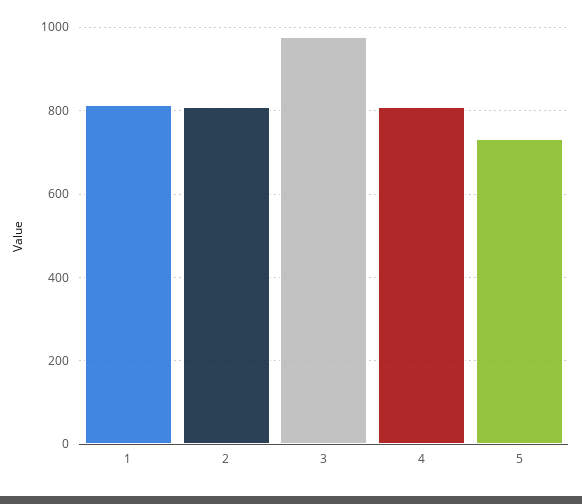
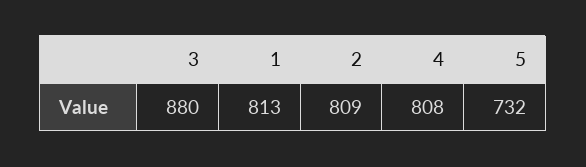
  {
    "1": 813,
    "2": 809,
-   "3": 980,
+   "3": 880,
    "4": 808,
    "5": 732
  }

